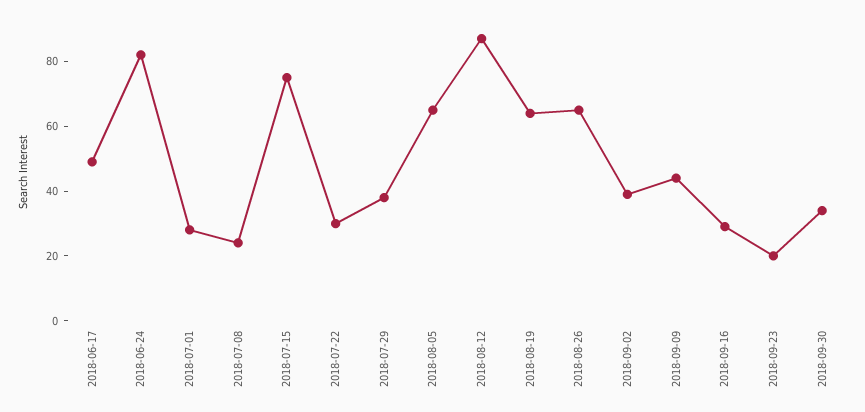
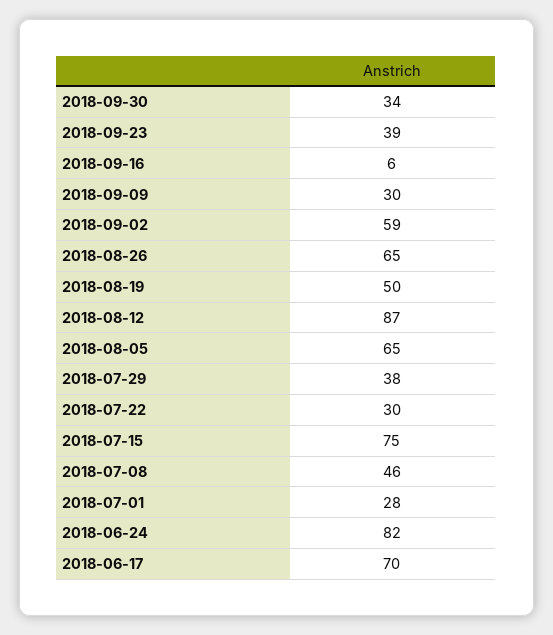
  {
-   "2018-06-17": 50,
+   "2018-06-17": 70,
    "2018-06-24": 82,
    "2018-07-01": 28,
-   "2018-07-08": 25,
+   "2018-07-08": 46,
    "2018-07-15": 75,
    "2018-07-22": 30,
    "2018-07-29": 38,
    "2018-08-05": 65,
    "2018-08-12": 87,
-   "2018-08-19": 65,
+   "2018-08-19": 50,
    "2018-08-26": 65,
-   "2018-09-02": 40,
+   "2018-09-02": 59,
-   "2018-09-09": 45,
+   "2018-09-09": 30,
-   "2018-09-16": 30,
+   "2018-09-16": 6,
-   "2018-09-23": 20,
+   "2018-09-23": 39,
    "2018-09-30": 34
  }

